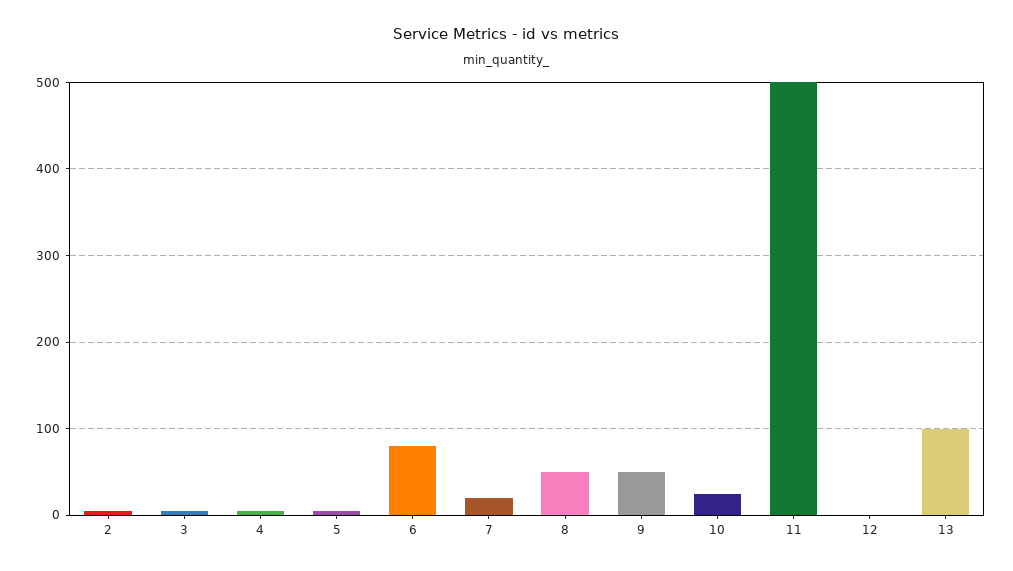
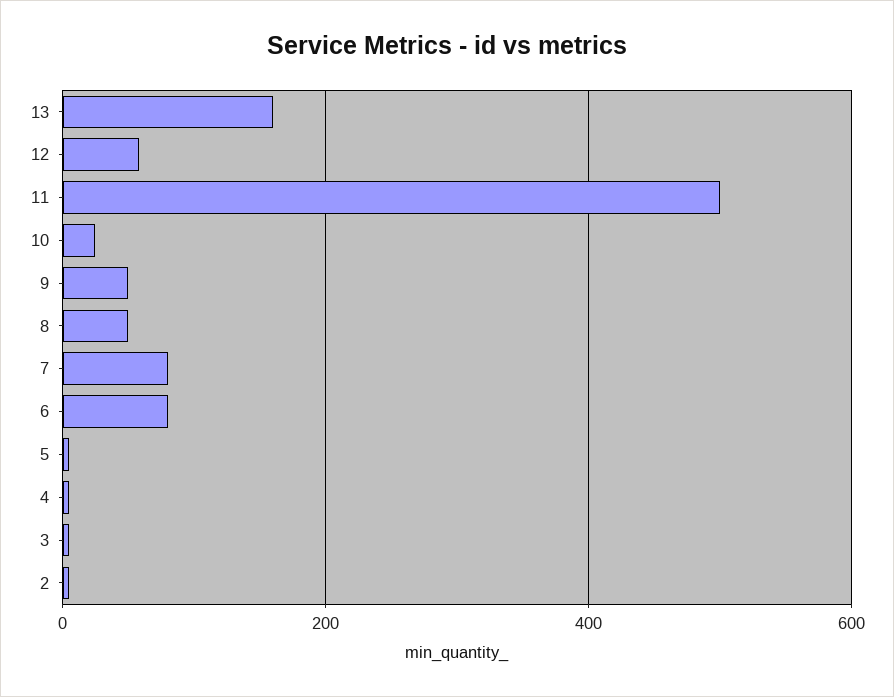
  {
    "2": 10,
    "3": 10,
    "4": 10,
    "5": 10,
    "6": 80,
-   "7": 20,
+   "7": 80,
    "8": 50,
    "9": 50,
    "10": 30,
    "11": 500,
-   "12": 0,
+   "12": 60,
-   "13": 100
+   "13": 160
  }

